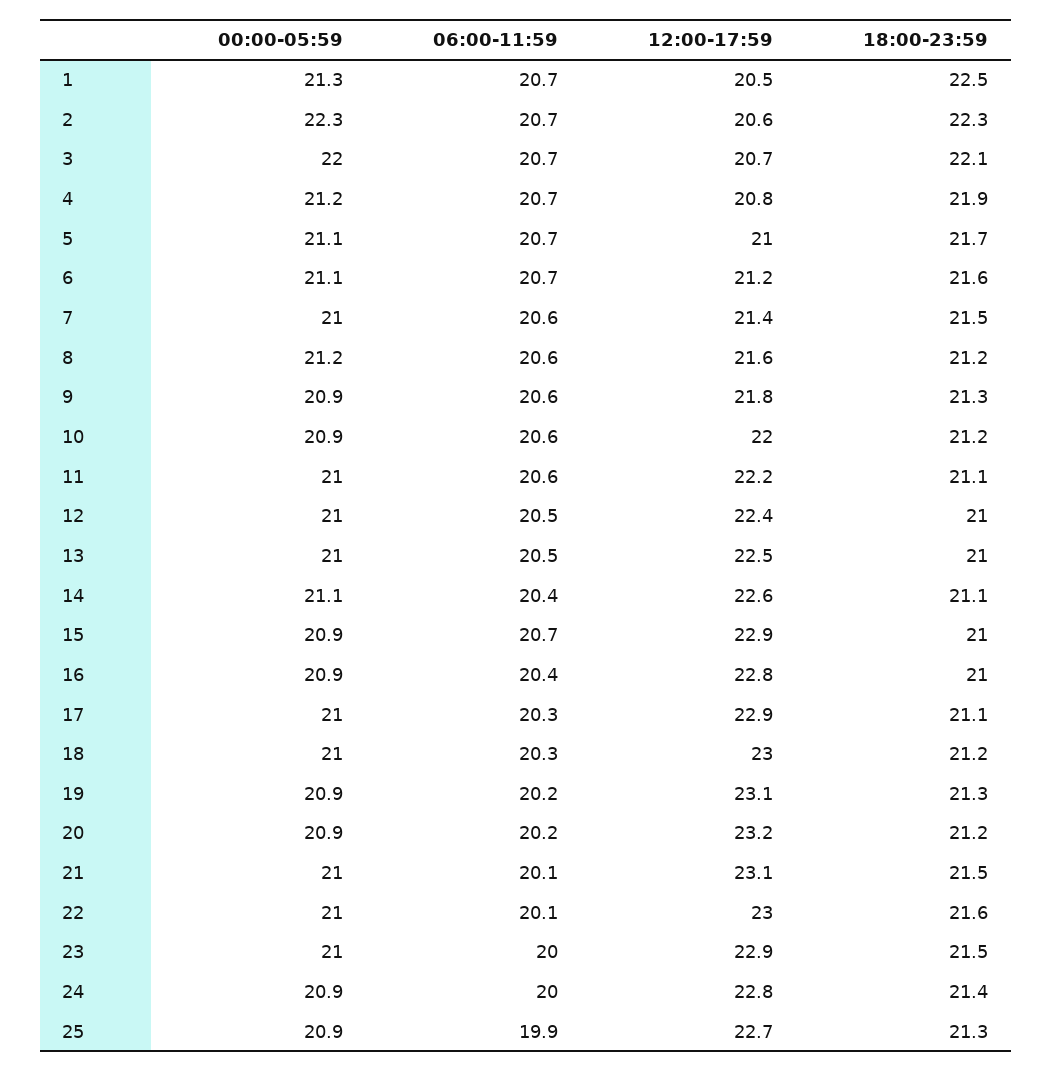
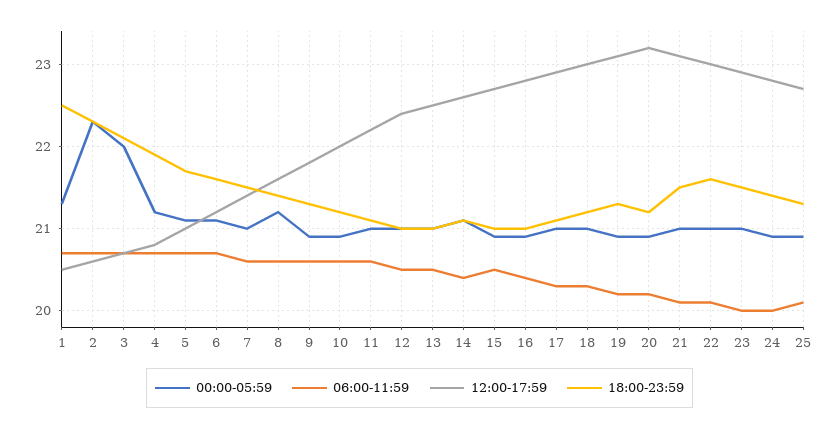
  {
    "00:00-05:59": {
      "1": 21.3,
      "2": 22.3,
      "3": 22,
      "4": 21.2,
      "5": 21.1,
      "6": 21.1,
      "7": 21,
      "8": 21.2,
      "9": 20.9,
      "10": 20.9,
      "11": 21,
      "12": 21,
      "13": 21,
      "14": 21.1,
      "15": 20.9,
      "16": 20.9,
      "17": 21,
      "18": 21,
      "19": 20.9,
      "20": 20.9,
      "21": 21,
      "22": 21,
      "23": 21,
      "24": 20.9,
      "25": 20.9
    },
    "06:00-11:59": {
      "1": 20.7,
      "2": 20.7,
      "3": 20.7,
      "4": 20.7,
      "5": 20.7,
      "6": 20.7,
      "7": 20.6,
      "8": 20.6,
      "9": 20.6,
      "10": 20.6,
      "11": 20.6,
      "12": 20.5,
      "13": 20.5,
      "14": 20.4,
-     "15": 20.7,
+     "15": 20.5,
      "16": 20.4,
      "17": 20.3,
      "18": 20.3,
      "19": 20.2,
      "20": 20.2,
      "21": 20.1,
      "22": 20.1,
      "23": 20,
      "24": 20,
-     "25": 19.9
+     "25": 20.1
    },
    "12:00-17:59": {
      "1": 20.5,
      "2": 20.6,
      "3": 20.7,
      "4": 20.8,
      "5": 21,
      "6": 21.2,
      "7": 21.4,
      "8": 21.6,
      "9": 21.8,
      "10": 22,
      "11": 22.2,
      "12": 22.4,
      "13": 22.5,
      "14": 22.6,
-     "15": 22.9,
+     "15": 22.7,
      "16": 22.8,
      "17": 22.9,
      "18": 23,
      "19": 23.1,
      "20": 23.2,
      "21": 23.1,
      "22": 23,
      "23": 22.9,
      "24": 22.8,
      "25": 22.7
    },
    "18:00-23:59": {
      "1": 22.5,
      "2": 22.3,
      "3": 22.1,
      "4": 21.9,
      "5": 21.7,
      "6": 21.6,
      "7": 21.5,
-     "8": 21.2,
+     "8": 21.4,
      "9": 21.3,
      "10": 21.2,
      "11": 21.1,
      "12": 21,
      "13": 21,
      "14": 21.1,
      "15": 21,
      "16": 21,
      "17": 21.1,
      "18": 21.2,
      "19": 21.3,
      "20": 21.2,
      "21": 21.5,
      "22": 21.6,
      "23": 21.5,
      "24": 21.4,
      "25": 21.3
    }
  }

